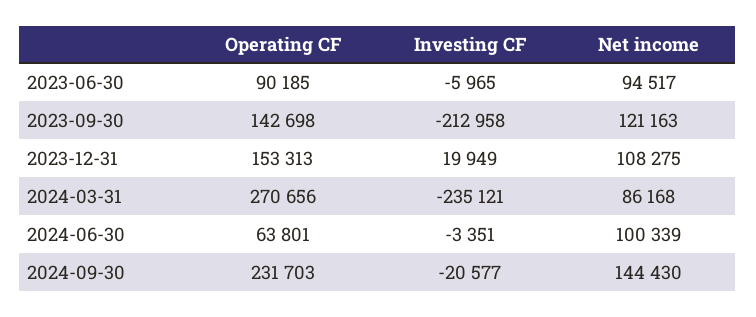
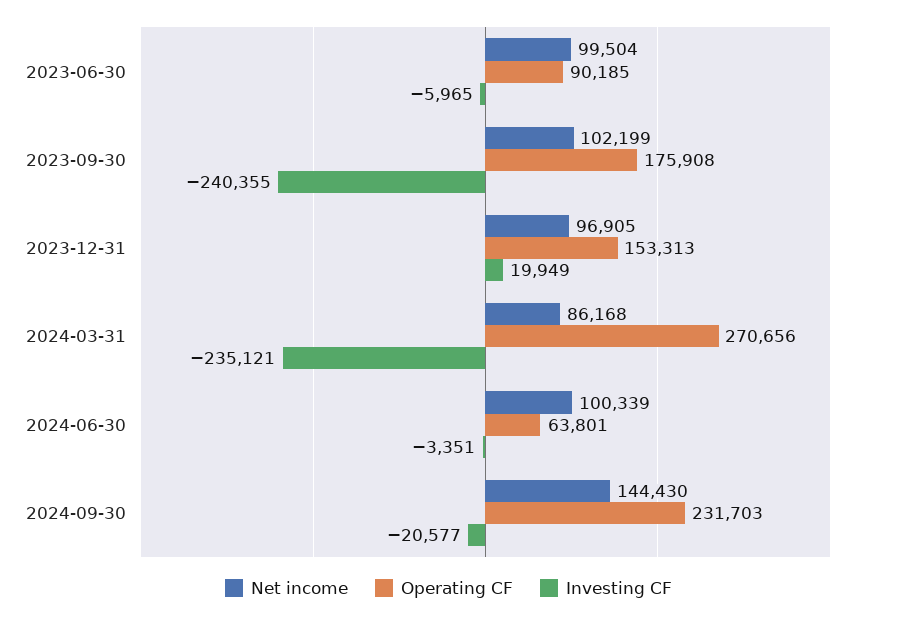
  {
    "Operating CF": {
      "2023-06-30": 90185,
-     "2023-09-30": 142698,
+     "2023-09-30": 175908,
      "2023-12-31": 153313,
      "2024-03-31": 270656,
      "2024-06-30": 63801,
      "2024-09-30": 231703
    },
    "Investing CF": {
      "2023-06-30": -5965,
-     "2023-09-30": -212958,
+     "2023-09-30": -240355,
      "2023-12-31": 19949,
      "2024-03-31": -235121,
      "2024-06-30": -3351,
      "2024-09-30": -20577
    },
    "Net income": {
-     "2023-06-30": 94517,
+     "2023-06-30": 99504,
-     "2023-09-30": 121163,
+     "2023-09-30": 102199,
-     "2023-12-31": 108275,
+     "2023-12-31": 96905,
      "2024-03-31": 86168,
      "2024-06-30": 100339,
      "2024-09-30": 144430
    }
  }

